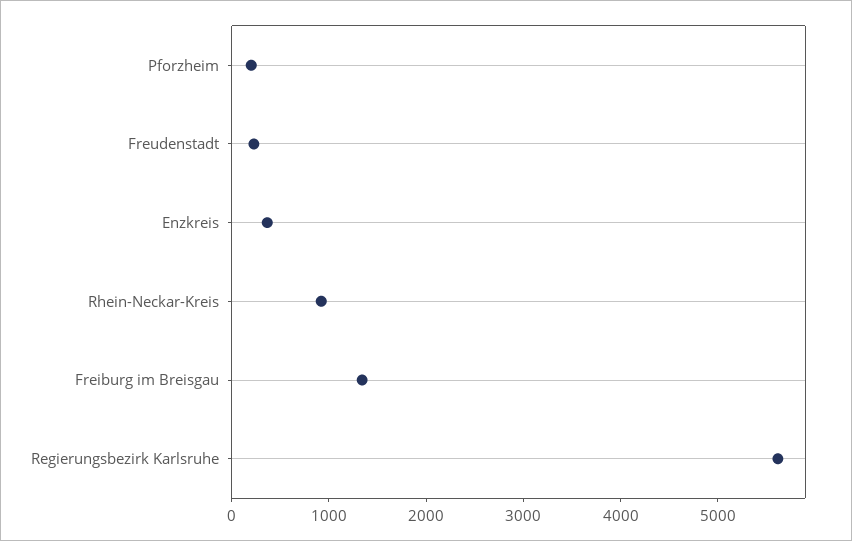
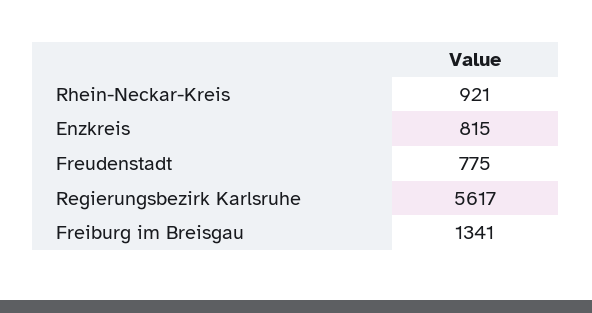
  {
-   "Pforzheim": 200,
-   "Freudenstadt": 200,
+   "Freudenstadt": 775,
-   "Enzkreis": 400,
+   "Enzkreis": 815,
    "Rhein-Neckar-Kreis": 921,
    "Freiburg im Breisgau": 1341,
    "Regierungsbezirk Karlsruhe": 5617
  }

